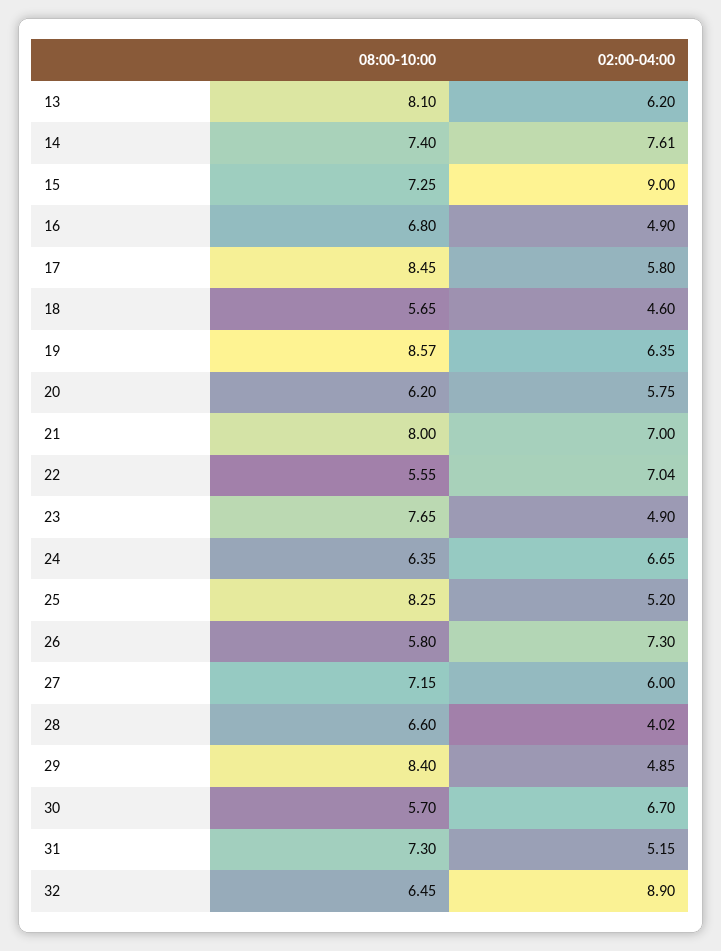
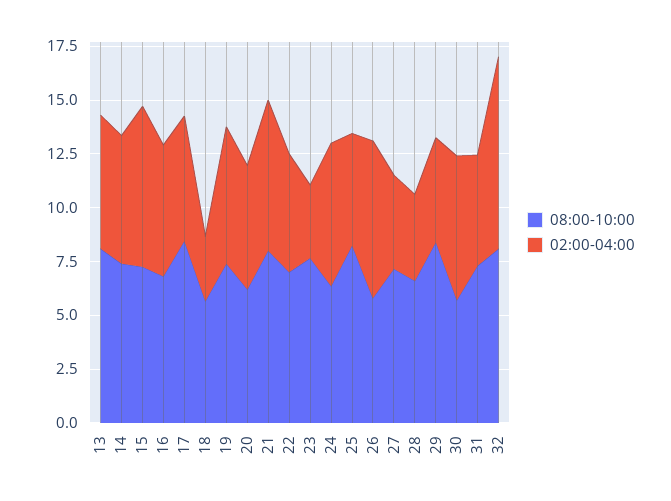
  {
    "08:00-10:00": {
      "13": 8.1,
      "14": 7.4,
      "15": 7.25,
      "16": 6.8,
      "17": 8.45,
      "18": 5.65,
-     "19": 8.57,
+     "19": 7.5,
      "20": 6.2,
      "21": 8,
-     "22": 5.55,
+     "22": 7,
      "23": 7.65,
      "24": 6.35,
      "25": 8.25,
      "26": 5.8,
      "27": 7.15,
      "28": 6.6,
      "29": 8.4,
      "30": 5.7,
      "31": 7.3,
-     "32": 6.45
+     "32": 8
    },
    "02:00-04:00": {
      "13": 6.2,
-     "14": 7.61,
+     "14": 6,
-     "15": 9,
+     "15": 7.5,
-     "16": 4.9,
+     "16": 6,
      "17": 5.8,
-     "18": 4.6,
+     "18": 3,
      "19": 6.35,
      "20": 5.75,
      "21": 7,
-     "22": 7.04,
+     "22": 5.5,
-     "23": 4.9,
+     "23": 3.5,
      "24": 6.65,
      "25": 5.2,
      "26": 7.3,
-     "27": 6,
+     "27": 4.5,
      "28": 4.02,
      "29": 4.85,
      "30": 6.7,
      "31": 5.15,
      "32": 8.9
    }
  }

